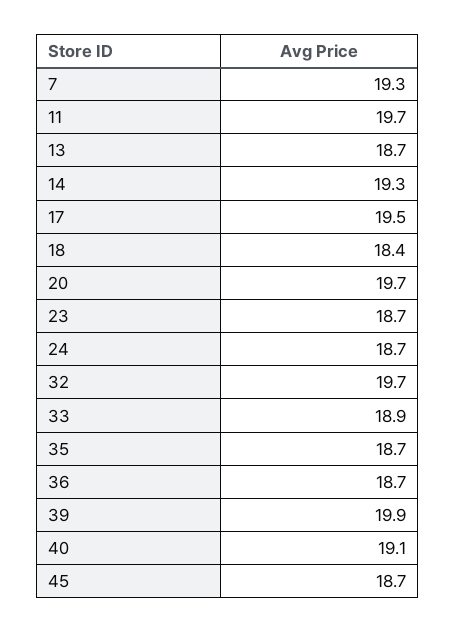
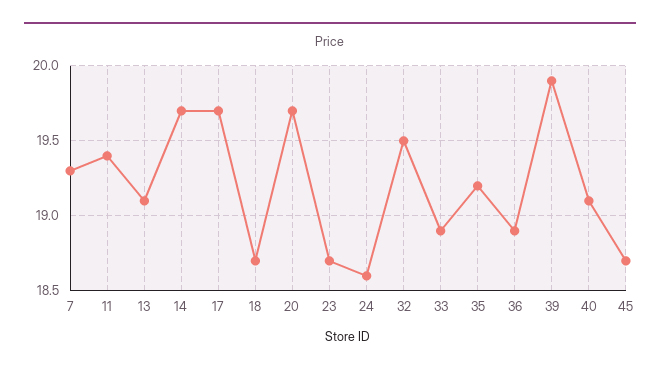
  {
    "7": 19.3,
-   "11": 19.7,
+   "11": 19.4,
-   "13": 18.7,
+   "13": 19.1,
-   "14": 19.3,
+   "14": 19.7,
-   "17": 19.5,
+   "17": 19.7,
-   "18": 18.4,
+   "18": 18.7,
    "20": 19.7,
    "23": 18.7,
-   "24": 18.7,
+   "24": 18.6,
-   "32": 19.7,
+   "32": 19.5,
    "33": 18.9,
-   "35": 18.7,
+   "35": 19.2,
-   "36": 18.7,
+   "36": 18.9,
    "39": 19.9,
    "40": 19.1,
    "45": 18.7
  }

